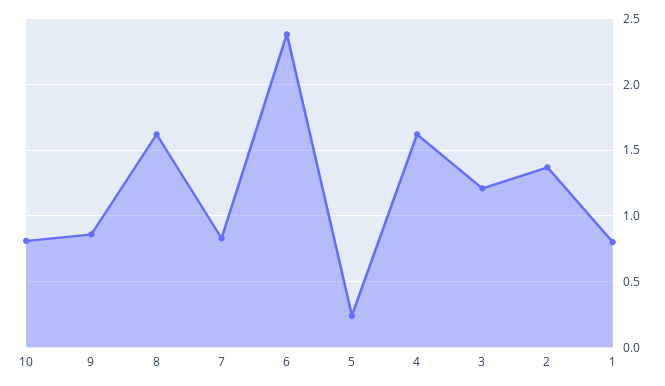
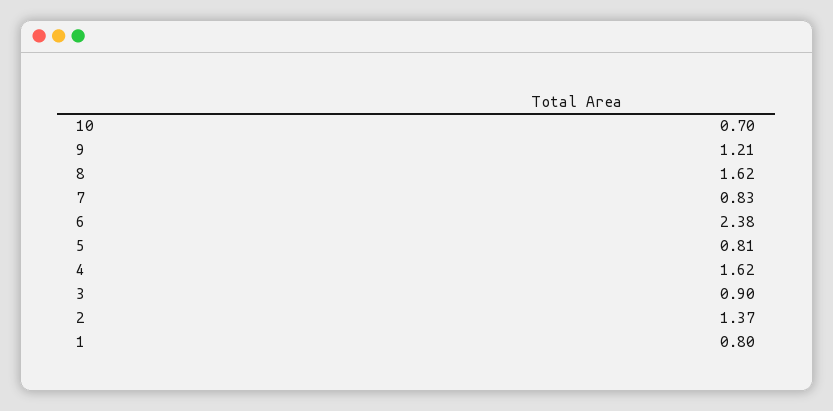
  {
-   "10": 0.8,
+   "10": 0.7,
-   "9": 0.85,
+   "9": 1.21,
    "8": 1.62,
    "7": 0.83,
    "6": 2.38,
-   "5": 0.25,
+   "5": 0.81,
    "4": 1.62,
-   "3": 1.2,
+   "3": 0.9,
    "2": 1.37,
    "1": 0.8
  }

